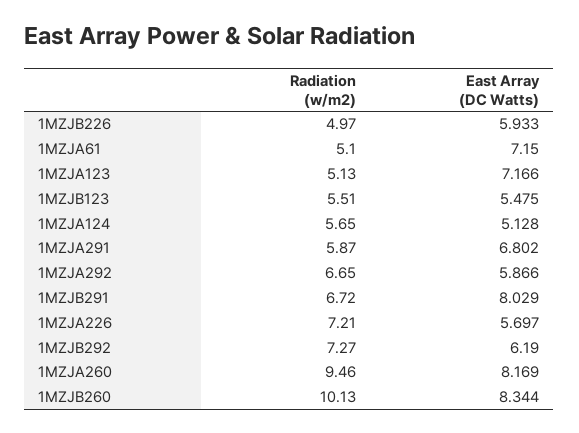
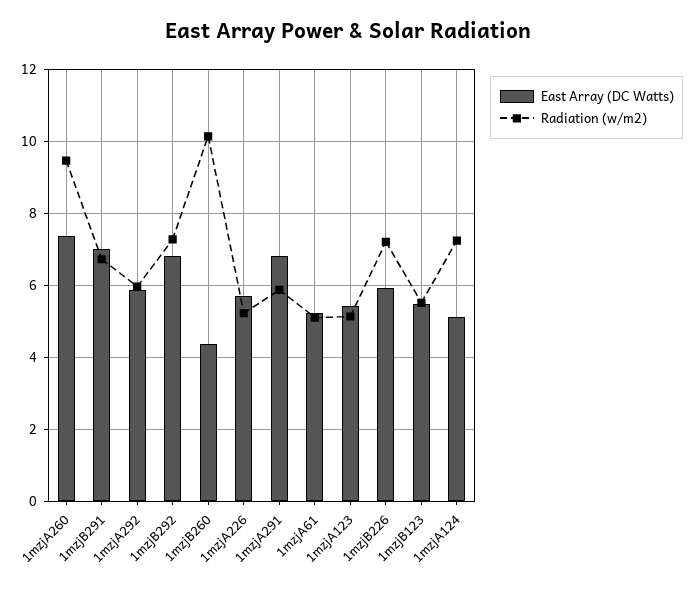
  {
    "Radiation (w/m2)": {
-     "1MZJB226": 4.97,
+     "1MZJB226": 7.2,
      "1MZJA61": 5.1,
      "1MZJA123": 5.13,
      "1MZJB123": 5.51,
-     "1MZJA124": 5.65,
+     "1MZJA124": 7.2,
      "1MZJA291": 5.87,
-     "1MZJA292": 6.65,
+     "1MZJA292": 6,
      "1MZJB291": 6.72,
-     "1MZJA226": 7.21,
+     "1MZJA226": 5.2,
      "1MZJB292": 7.27,
      "1MZJA260": 9.46,
      "1MZJB260": 10.13
    },
    "East Array (DC Watts)": {
      "1MZJB226": 5.933,
-     "1MZJA61": 7.15,
+     "1MZJA61": 5.2,
-     "1MZJA123": 7.166,
+     "1MZJA123": 5.4,
      "1MZJB123": 5.475,
      "1MZJA124": 5.128,
      "1MZJA291": 6.802,
      "1MZJA292": 5.866,
-     "1MZJB291": 8.029,
+     "1MZJB291": 7,
      "1MZJA226": 5.697,
-     "1MZJB292": 6.19,
+     "1MZJB292": 6.8,
-     "1MZJA260": 8.169,
+     "1MZJA260": 7.4,
-     "1MZJB260": 8.344
+     "1MZJB260": 4.4
    }
  }

